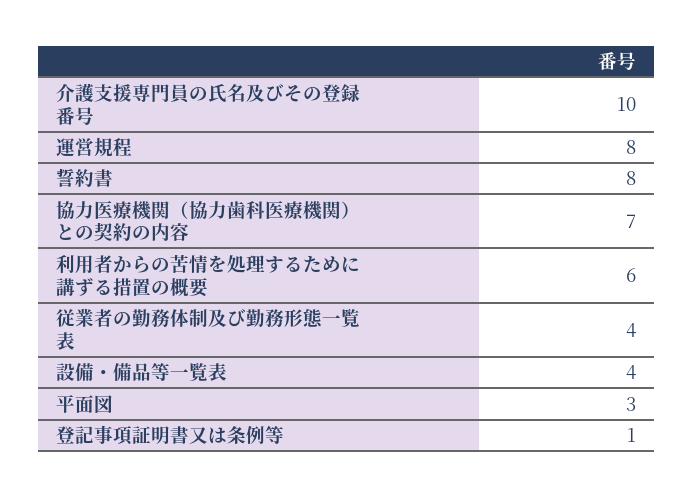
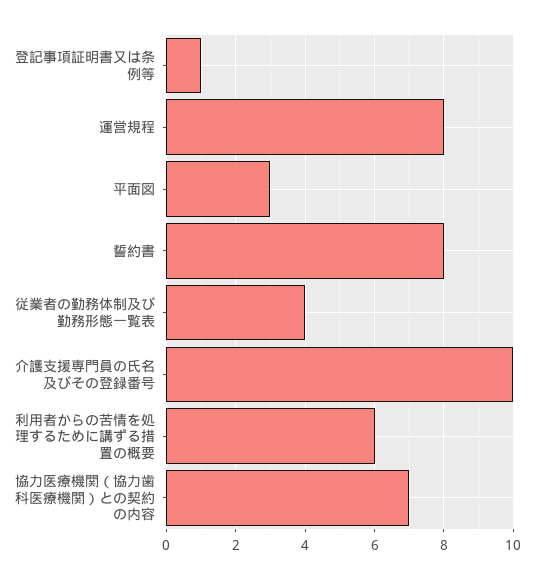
  {
    "介護支援専門員の氏名及びその登録番号": 10,
    "運営規程": 8,
    "誓約書": 8,
    "協力医療機関（協力歯科医療機関）との契約の内容": 7,
    "利用者からの苦情を処理するために講ずる措置の概要": 6,
    "従業者の勤務体制及び勤務形態一覧表": 4,
-   "設備・備品等一覧表": 4,
    "平面図": 3,
    "登記事項証明書又は条例等": 1
  }

